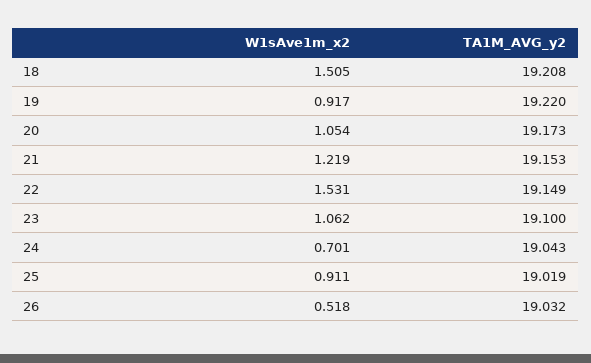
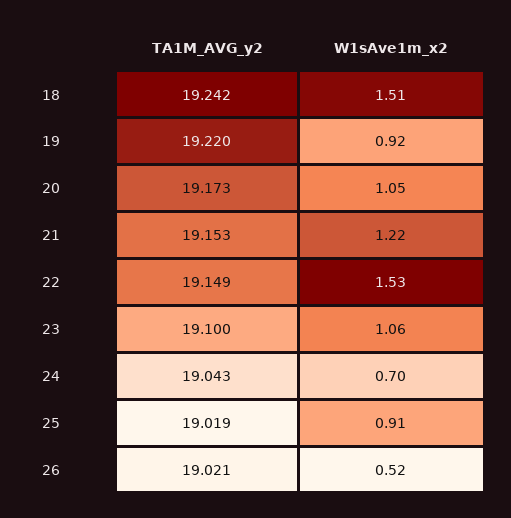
  {
    "W1sAve1m_x2": {
      "18": 1.505,
      "19": 0.917,
      "20": 1.054,
      "21": 1.219,
      "22": 1.531,
      "23": 1.062,
      "24": 0.701,
      "25": 0.911,
      "26": 0.518
    },
    "TA1M_AVG_y2": {
-     "18": 19.208,
+     "18": 19.242,
      "19": 19.22,
      "20": 19.173,
      "21": 19.153,
      "22": 19.149,
      "23": 19.1,
      "24": 19.043,
      "25": 19.019,
-     "26": 19.032
+     "26": 19.021
    }
  }

